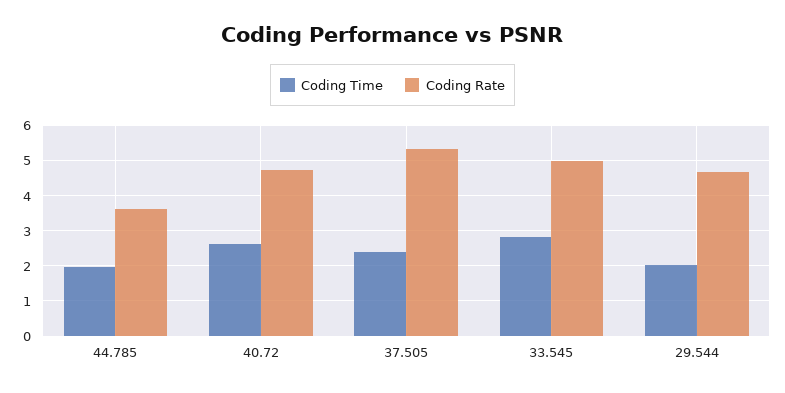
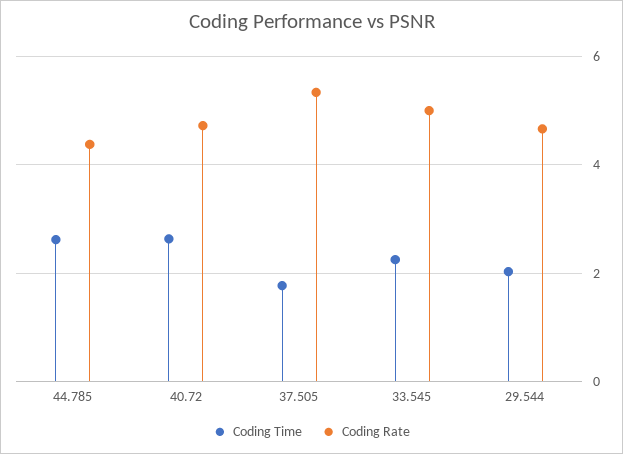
  {
    "Coding Time": {
-     "44.785": 2,
+     "44.785": 2.6,
      "40.72": 2.6,
-     "37.505": 2.4,
+     "37.505": 1.8,
-     "33.545": 2.8,
+     "33.545": 2.2,
      "29.544": 2
    },
    "Coding Rate": {
-     "44.785": 3.6,
+     "44.785": 4.4,
      "40.72": 4.8,
      "37.505": 5.4,
      "33.545": 5,
      "29.544": 4.6
    }
  }

